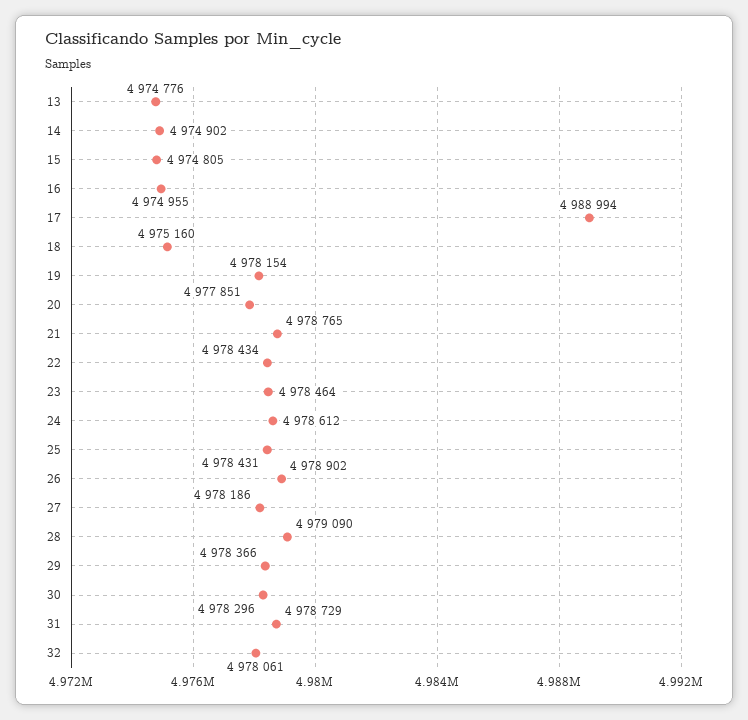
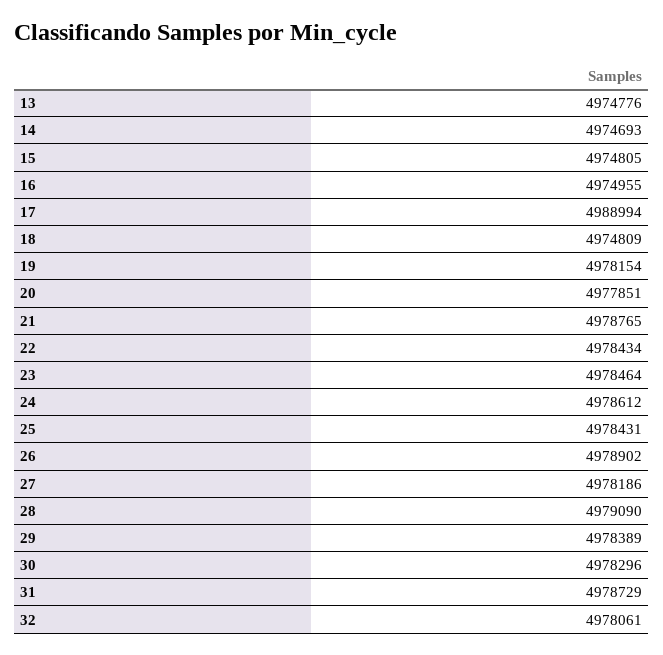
  {
    "13": 4974776,
-   "14": 4974902,
+   "14": 4974693,
    "15": 4974805,
    "16": 4974955,
    "17": 4988994,
-   "18": 4975160,
+   "18": 4974809,
    "19": 4978154,
    "20": 4977851,
    "21": 4978765,
    "22": 4978434,
    "23": 4978464,
    "24": 4978612,
    "25": 4978431,
    "26": 4978902,
    "27": 4978186,
    "28": 4979090,
-   "29": 4978366,
+   "29": 4978389,
    "30": 4978296,
    "31": 4978729,
    "32": 4978061
  }

